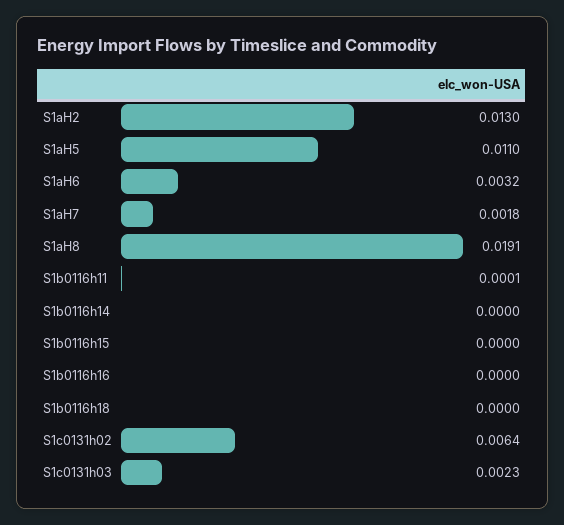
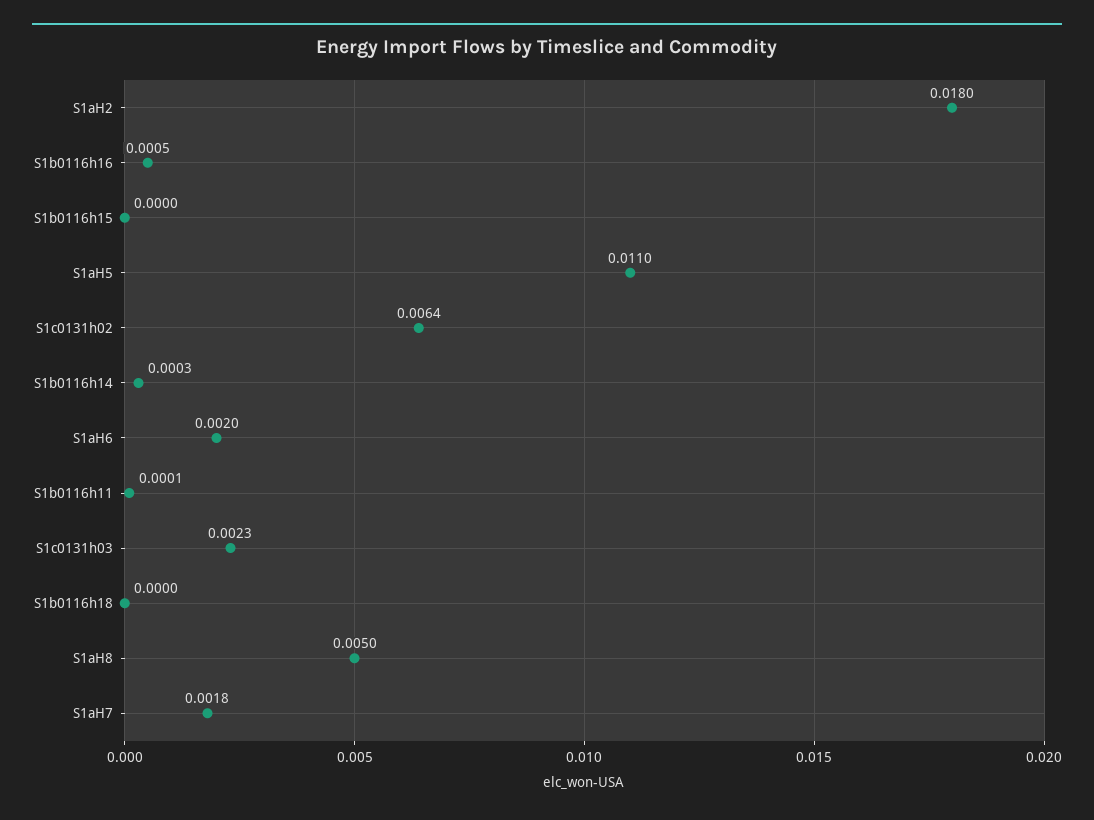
  {
-   "S1aH2": 0.013,
+   "S1aH2": 0.018,
    "S1aH5": 0.011,
-   "S1aH6": 0.0032,
+   "S1aH6": 0.002,
    "S1aH7": 0.0018,
-   "S1aH8": 0.0191,
+   "S1aH8": 0.005,
    "S1b0116h11": 0.0001,
-   "S1b0116h14": 0,
+   "S1b0116h14": 0.0003,
    "S1b0116h15": 0,
-   "S1b0116h16": 0,
+   "S1b0116h16": 0.0005,
    "S1b0116h18": 0,
    "S1c0131h02": 0.0064,
    "S1c0131h03": 0.0023
  }

